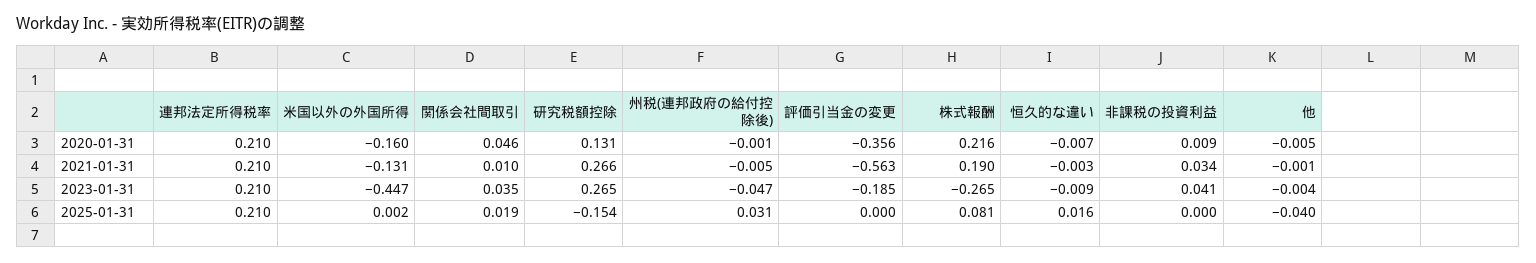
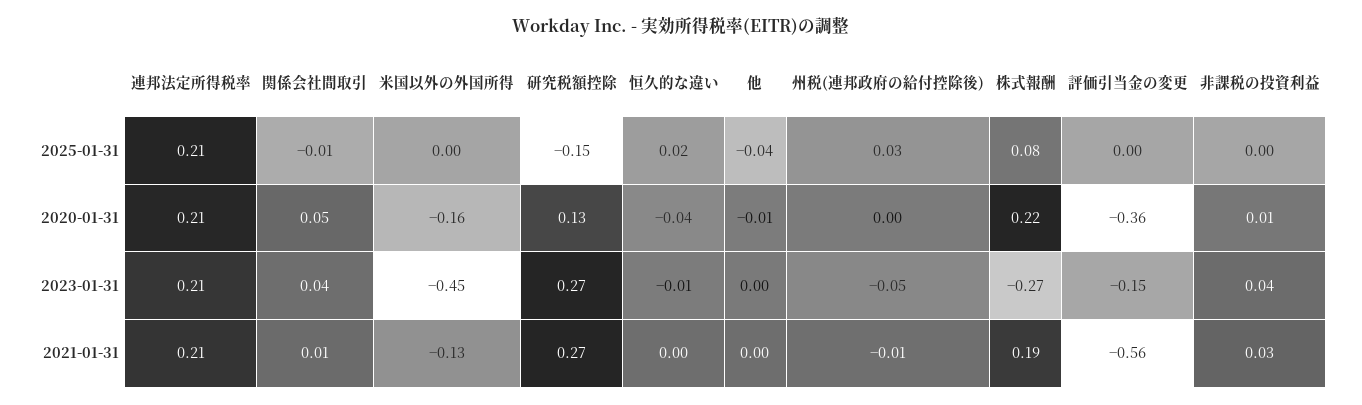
  {
    "連邦法定所得税率": {
      "2020-01-31": 0.21,
      "2021-01-31": 0.21,
      "2023-01-31": 0.21,
      "2025-01-31": 0.21
    },
    "米国以外の外国所得": {
      "2020-01-31": -0.16,
      "2021-01-31": -0.131,
      "2023-01-31": -0.447,
      "2025-01-31": 0.002
    },
    "関係会社間取引": {
      "2020-01-31": 0.046,
      "2021-01-31": 0.01,
      "2023-01-31": 0.035,
-     "2025-01-31": 0.019
+     "2025-01-31": -0.01
    },
    "研究税額控除": {
      "2020-01-31": 0.131,
      "2021-01-31": 0.266,
      "2023-01-31": 0.265,
      "2025-01-31": -0.154
    },
    "州税(連邦政府の給付控除後)": {
      "2020-01-31": -0.001,
      "2021-01-31": -0.005,
      "2023-01-31": -0.047,
      "2025-01-31": 0.031
    },
    "評価引当金の変更": {
      "2020-01-31": -0.356,
      "2021-01-31": -0.563,
-     "2023-01-31": -0.185,
+     "2023-01-31": -0.15,
      "2025-01-31": 0
    },
    "株式報酬": {
      "2020-01-31": 0.216,
      "2021-01-31": 0.19,
      "2023-01-31": -0.265,
      "2025-01-31": 0.081
    },
    "恒久的な違い": {
-     "2020-01-31": -0.007,
+     "2020-01-31": -0.04,
      "2021-01-31": -0.003,
      "2023-01-31": -0.009,
      "2025-01-31": 0.016
    },
    "非課税の投資利益": {
      "2020-01-31": 0.009,
      "2021-01-31": 0.034,
      "2023-01-31": 0.041,
      "2025-01-31": 0
    },
    "他": {
      "2020-01-31": -0.005,
      "2021-01-31": -0.001,
      "2023-01-31": -0.004,
      "2025-01-31": -0.04
    }
  }

